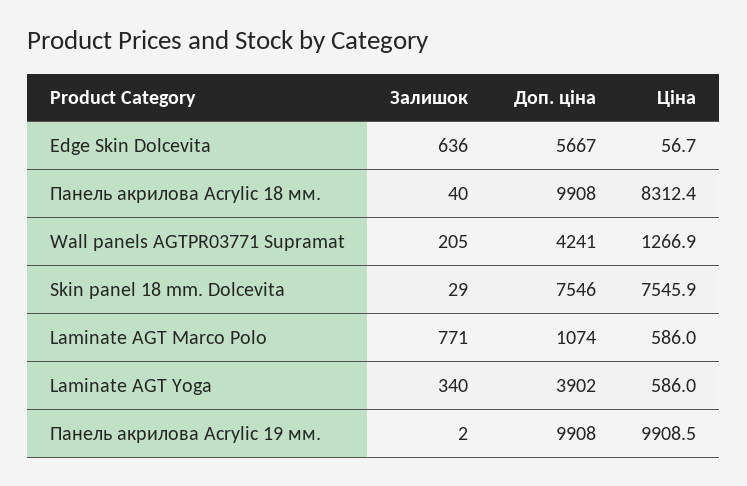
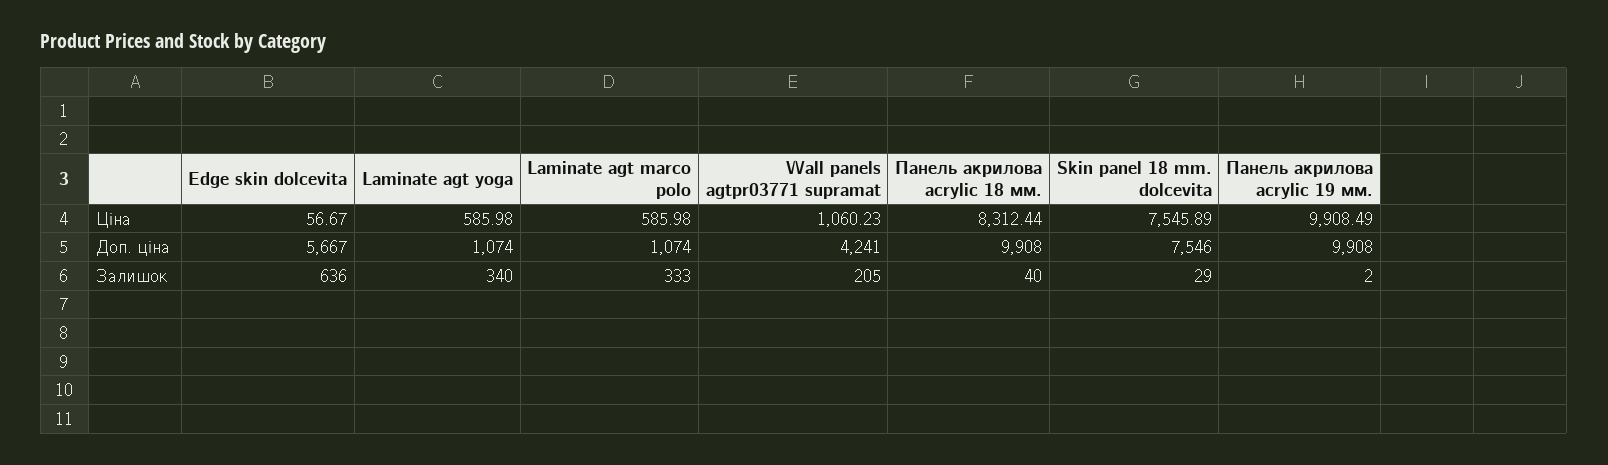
  {
    "Залишок": {
      "Edge Skin Dolcevita": 636,
      "Панель акрилова Acrylic 18 мм.": 40,
      "Wall panels AGTPR03771 Supramat": 205,
      "Skin panel 18 mm. Dolcevita": 29,
-     "Laminate AGT Marco Polo": 771,
+     "Laminate AGT Marco Polo": 333,
      "Laminate AGT Yoga": 340,
      "Панель акрилова Acrylic 19 мм.": 2
    },
    "Доп. ціна": {
      "Edge Skin Dolcevita": 5667,
      "Панель акрилова Acrylic 18 мм.": 9908,
      "Wall panels AGTPR03771 Supramat": 4241,
      "Skin panel 18 mm. Dolcevita": 7546,
      "Laminate AGT Marco Polo": 1074,
-     "Laminate AGT Yoga": 3902,
+     "Laminate AGT Yoga": 1074,
      "Панель акрилова Acrylic 19 мм.": 9908
    },
    "Ціна": {
      "Edge Skin Dolcevita": 56.67,
      "Панель акрилова Acrylic 18 мм.": 8312.44,
-     "Wall panels AGTPR03771 Supramat": 1266.9,
+     "Wall panels AGTPR03771 Supramat": 1060.23,
      "Skin panel 18 mm. Dolcevita": 7545.89,
      "Laminate AGT Marco Polo": 585.98,
      "Laminate AGT Yoga": 585.98,
      "Панель акрилова Acrylic 19 мм.": 9908.49
    }
  }

